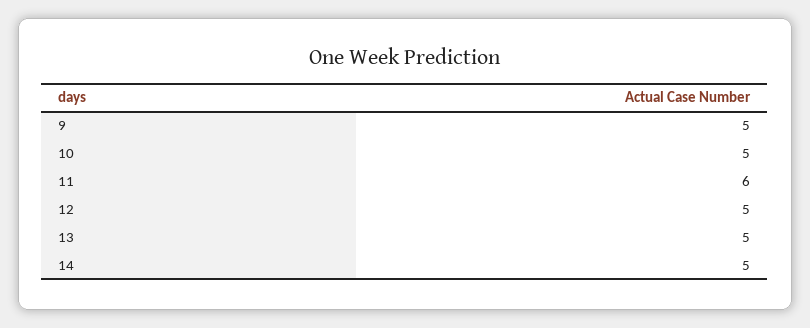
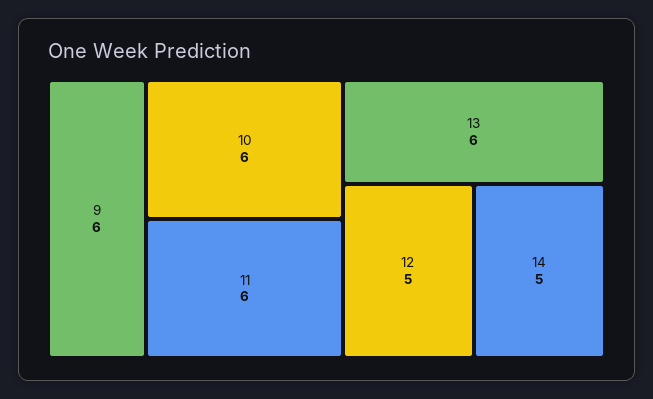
  {
-   "9": 5,
+   "9": 6,
-   "10": 5,
+   "10": 6,
    "11": 6,
    "12": 5,
-   "13": 5,
+   "13": 6,
    "14": 5
  }

